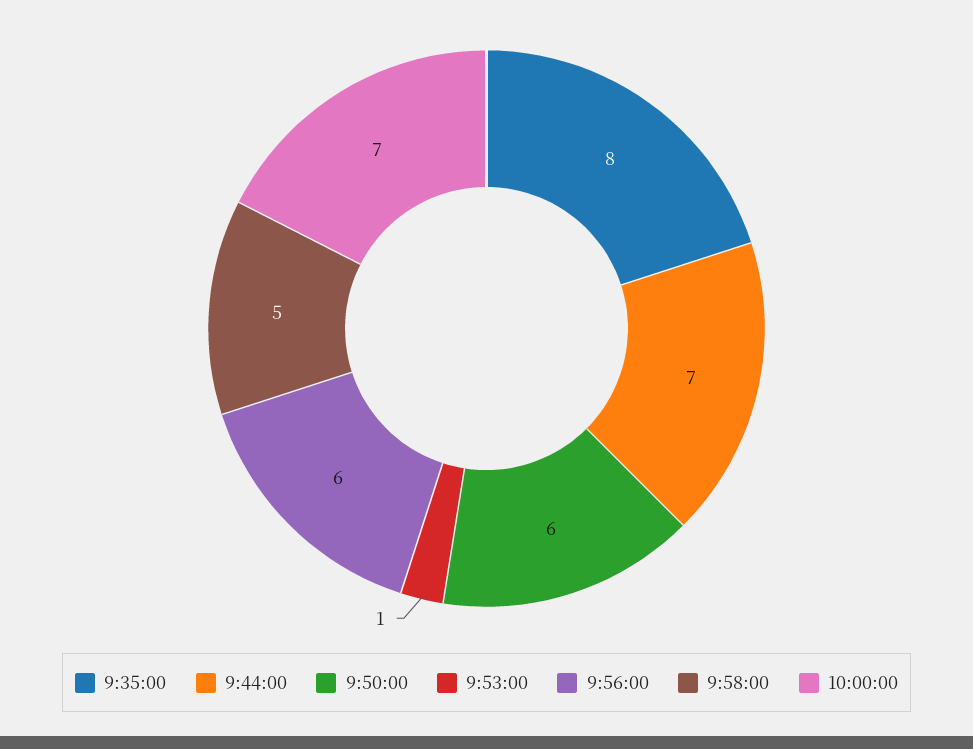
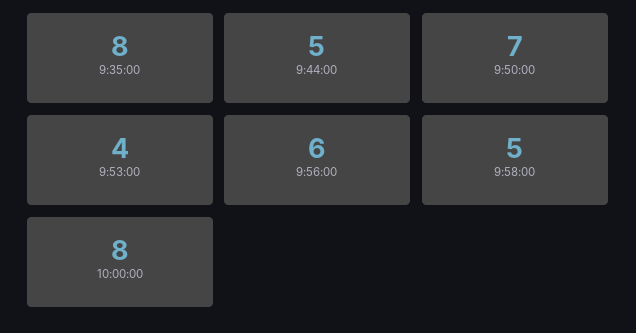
  {
    "9:35:00": 8,
-   "9:44:00": 7,
+   "9:44:00": 5,
-   "9:50:00": 6,
+   "9:50:00": 7,
-   "9:53:00": 1,
+   "9:53:00": 4,
    "9:56:00": 6,
    "9:58:00": 5,
-   "10:00:00": 7
+   "10:00:00": 8
  }

